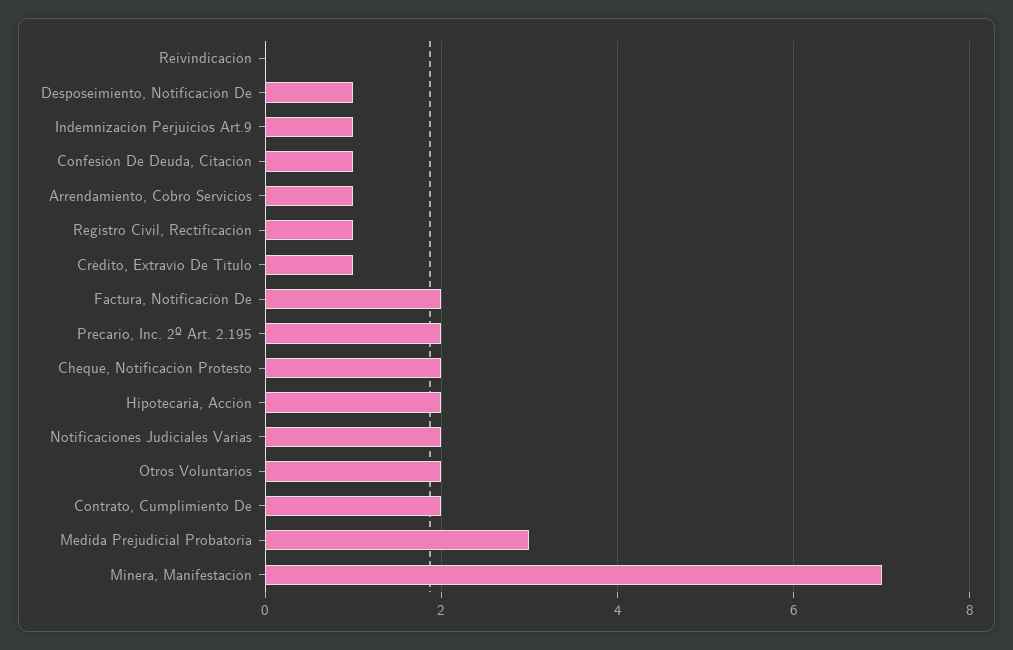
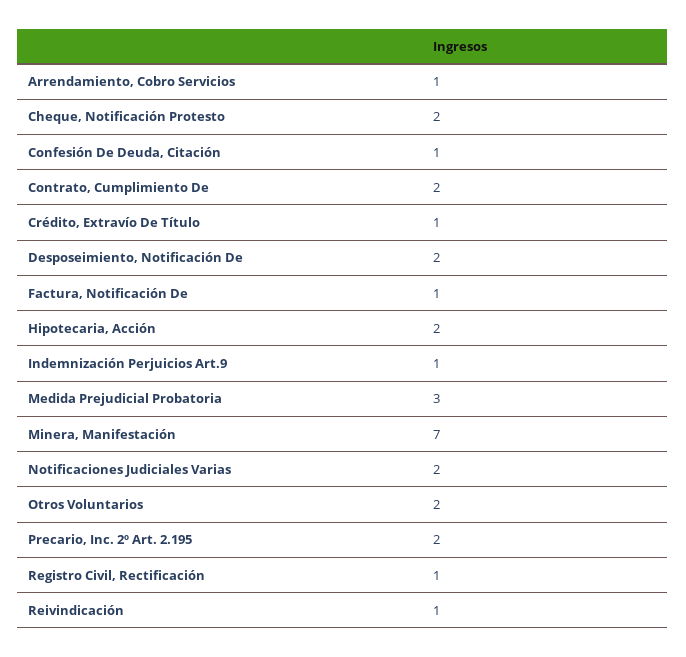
  {
-   "Reivindicación": 0,
+   "Reivindicación": 1,
-   "Desposeimiento, Notificación De": 1,
+   "Desposeimiento, Notificación De": 2,
    "Indemnización Perjuicios Art.9": 1,
    "Confesión De Deuda, Citación": 1,
    "Arrendamiento, Cobro Servicios": 1,
    "Registro Civil, Rectificación": 1,
    "Crédito, Extravío De Título": 1,
-   "Factura, Notificación De": 2,
+   "Factura, Notificación De": 1,
    "Precario, Inc. 2º Art. 2.195": 2,
    "Cheque, Notificación Protesto": 2,
    "Hipotecaria, Acción": 2,
    "Notificaciones Judiciales Varias": 2,
    "Otros Voluntarios": 2,
    "Contrato, Cumplimiento De": 2,
    "Medida Prejudicial Probatoria": 3,
    "Minera, Manifestación": 7
  }

